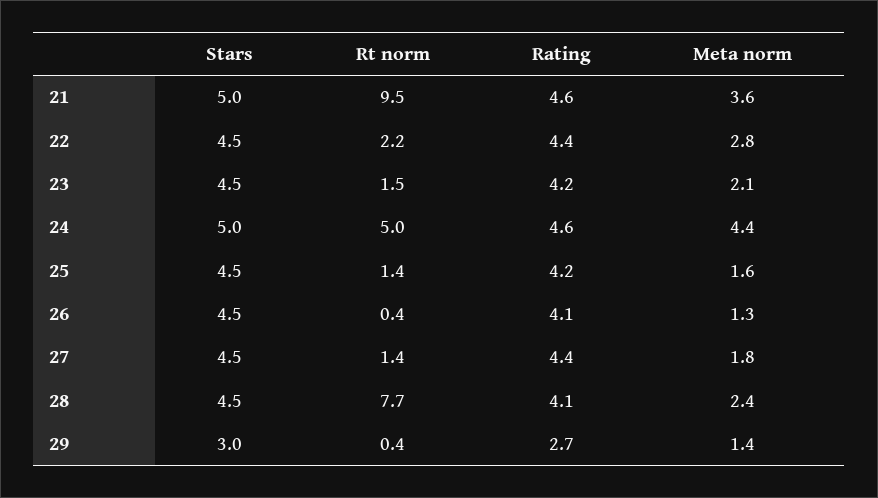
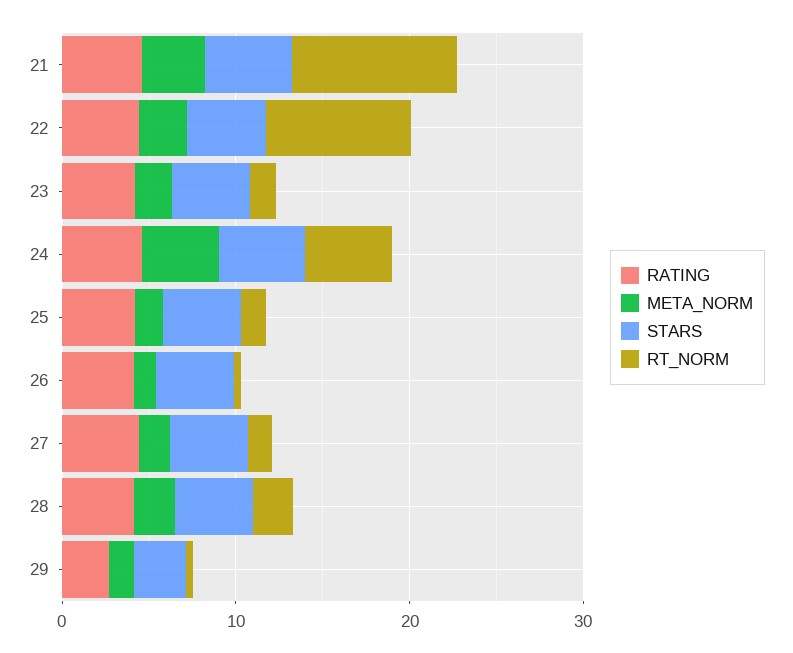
  {
    "Stars": {
      "21": 5,
      "22": 4.5,
      "23": 4.5,
      "24": 5,
      "25": 4.5,
      "26": 4.5,
      "27": 4.5,
      "28": 4.5,
      "29": 3
    },
    "Rt norm": {
      "21": 9.5,
-     "22": 2.2,
+     "22": 8,
      "23": 1.5,
      "24": 5,
      "25": 1.4,
      "26": 0.4,
      "27": 1.4,
-     "28": 7.7,
+     "28": 2,
      "29": 0.4
    },
    "Rating": {
      "21": 4.6,
      "22": 4.4,
      "23": 4.2,
      "24": 4.6,
      "25": 4.2,
      "26": 4.1,
      "27": 4.4,
      "28": 4.1,
      "29": 2.7
    },
    "Meta norm": {
      "21": 3.6,
      "22": 2.8,
      "23": 2.1,
      "24": 4.4,
      "25": 1.6,
      "26": 1.3,
      "27": 1.8,
      "28": 2.4,
      "29": 1.4
    }
  }

